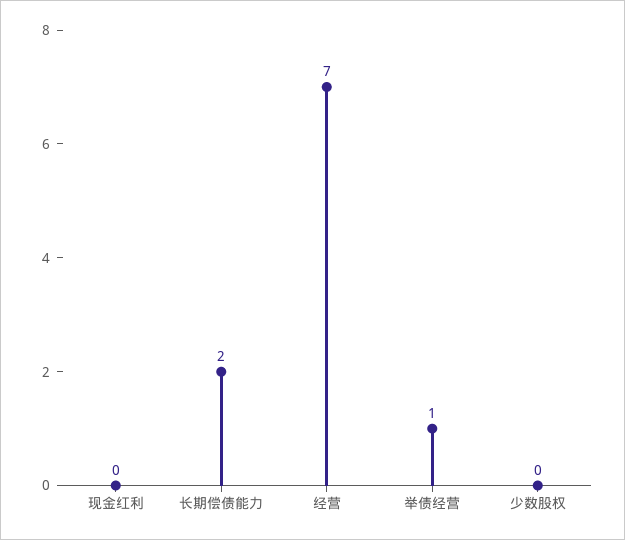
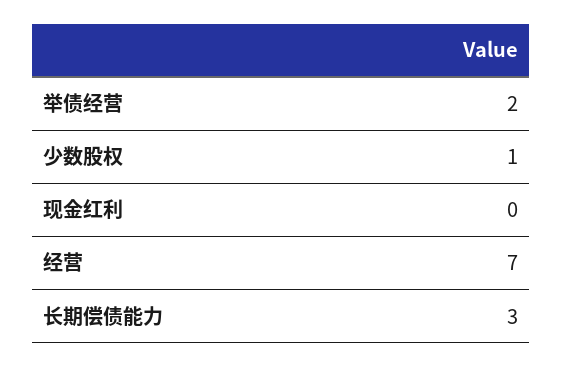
  {
    "现金红利": 0,
-   "长期偿债能力": 2,
+   "长期偿债能力": 3,
    "经营": 7,
-   "举债经营": 1,
+   "举债经营": 2,
-   "少数股权": 0
+   "少数股权": 1
  }

